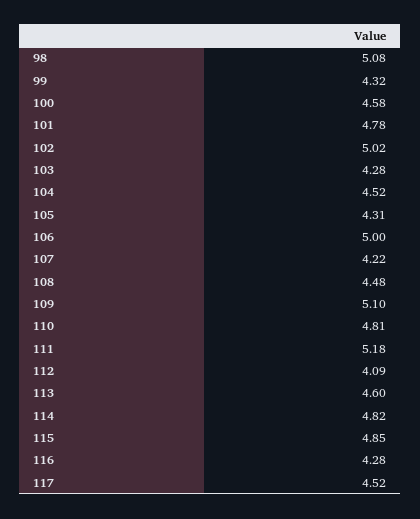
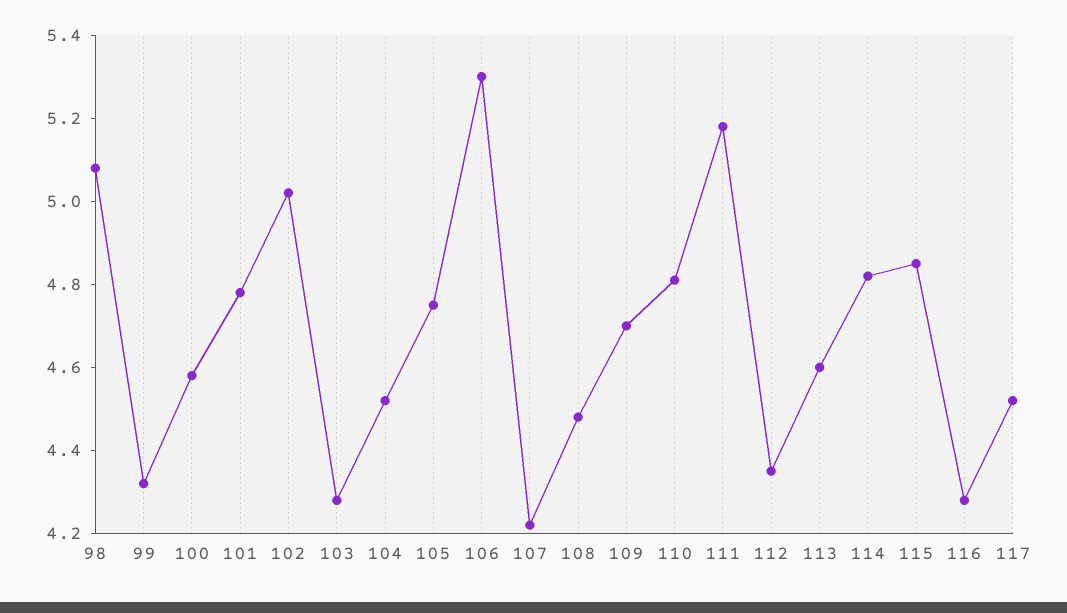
  {
    "98": 5.08,
    "99": 4.32,
    "100": 4.58,
    "101": 4.78,
    "102": 5.02,
    "103": 4.28,
    "104": 4.52,
-   "105": 4.31,
+   "105": 4.75,
-   "106": 5,
+   "106": 5.3,
    "107": 4.22,
    "108": 4.48,
-   "109": 5.1,
+   "109": 4.7,
    "110": 4.81,
    "111": 5.18,
-   "112": 4.09,
+   "112": 4.35,
    "113": 4.6,
    "114": 4.82,
    "115": 4.85,
    "116": 4.28,
    "117": 4.52
  }

